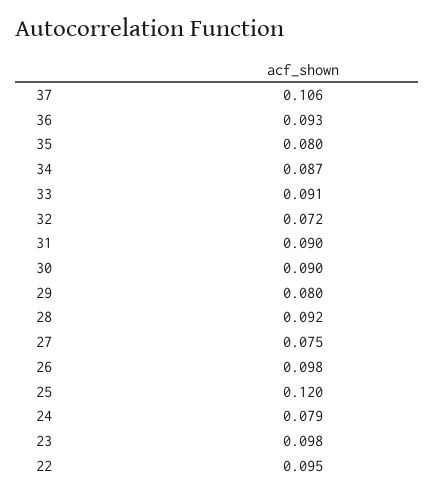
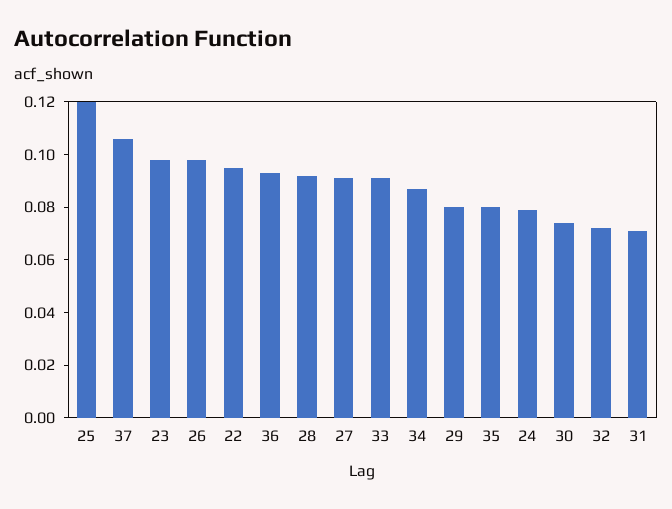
  {
    "37": 0.106,
    "36": 0.093,
    "35": 0.08,
    "34": 0.087,
    "33": 0.091,
    "32": 0.072,
-   "31": 0.09,
+   "31": 0.07,
-   "30": 0.09,
+   "30": 0.075,
    "29": 0.08,
    "28": 0.092,
-   "27": 0.075,
+   "27": 0.09,
    "26": 0.098,
    "25": 0.12,
    "24": 0.079,
    "23": 0.098,
    "22": 0.095
  }

